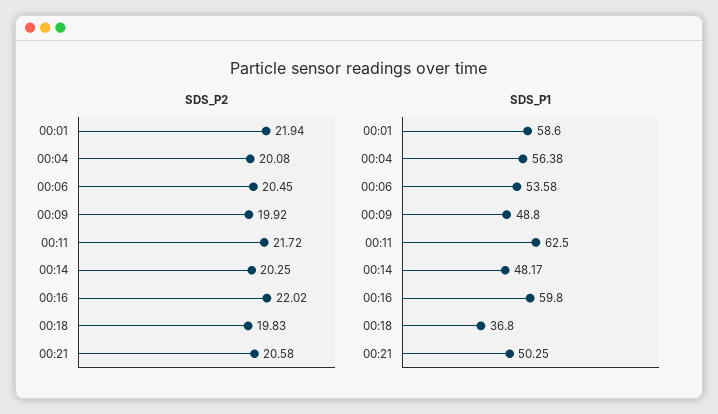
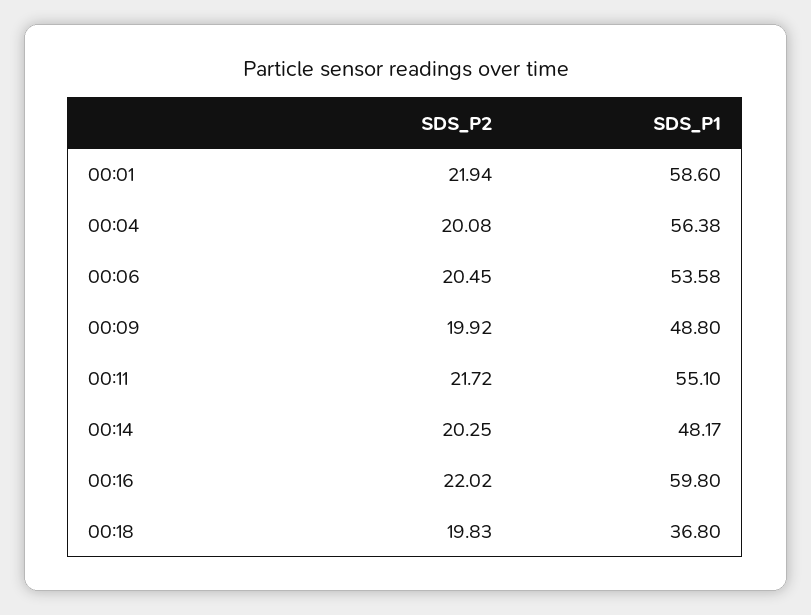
  {
    "SDS_P2": {
      "00:01": 21.94,
      "00:04": 20.08,
      "00:06": 20.45,
      "00:09": 19.92,
      "00:11": 21.72,
      "00:14": 20.25,
      "00:16": 22.02,
-     "00:18": 19.83,
+     "00:18": 19.83
-     "00:21": 20.58
    },
    "SDS_P1": {
      "00:01": 58.6,
      "00:04": 56.38,
      "00:06": 53.58,
      "00:09": 48.8,
-     "00:11": 62.5,
+     "00:11": 55.1,
      "00:14": 48.17,
      "00:16": 59.8,
-     "00:18": 36.8,
+     "00:18": 36.8
-     "00:21": 50.25
    }
  }

